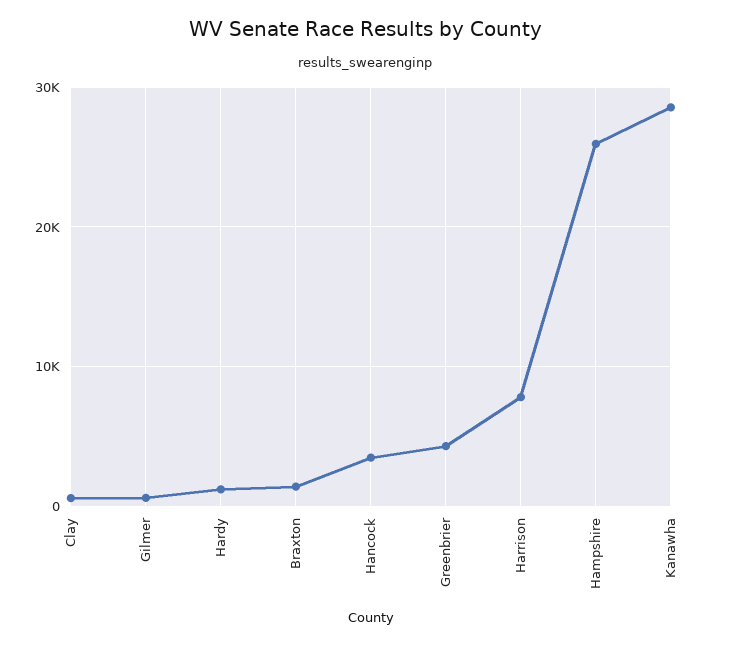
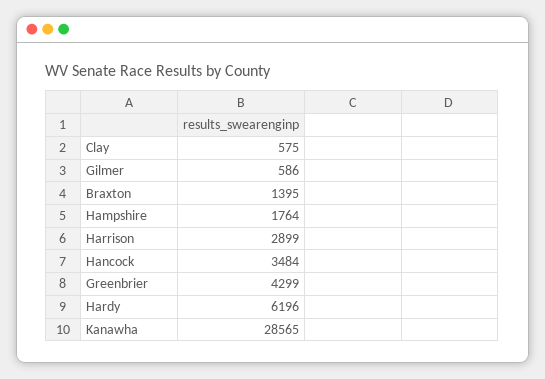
  {
    "Clay": 575,
    "Gilmer": 586,
-   "Hardy": 1000,
+   "Hardy": 6196,
    "Braxton": 1395,
    "Hancock": 3484,
    "Greenbrier": 4299,
-   "Harrison": 8000,
+   "Harrison": 2899,
-   "Hampshire": 26000,
+   "Hampshire": 1764,
    "Kanawha": 28565
  }

